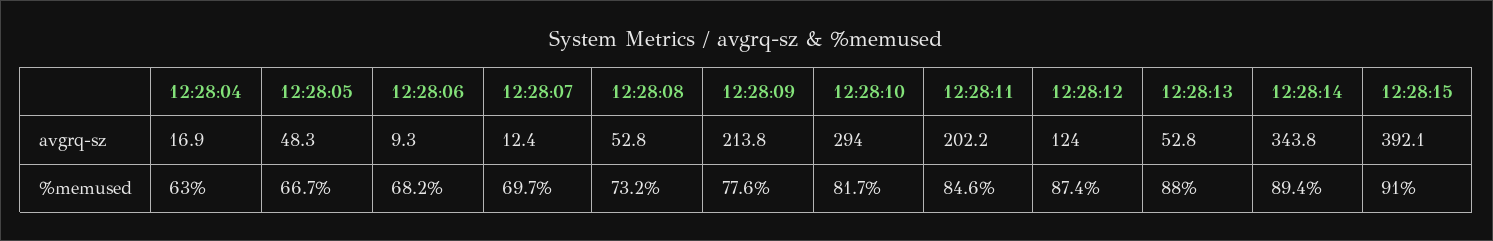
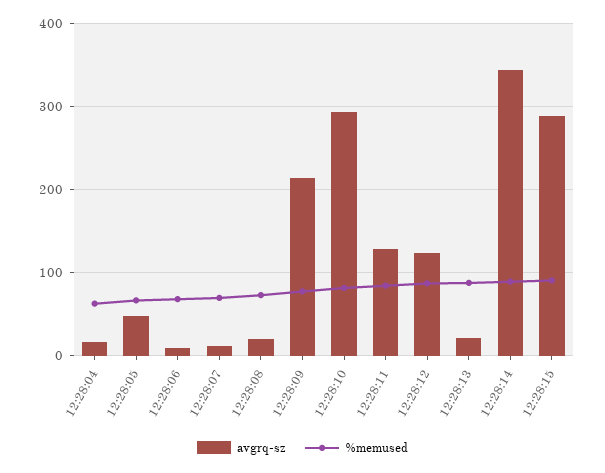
  {
    "avgrq-sz": {
      "12:28:04": 16.9,
      "12:28:05": 48.3,
      "12:28:06": 9.3,
      "12:28:07": 12.4,
-     "12:28:08": 52.8,
+     "12:28:08": 20,
      "12:28:09": 213.8,
      "12:28:10": 294,
-     "12:28:11": 202.2,
+     "12:28:11": 130,
      "12:28:12": 124,
-     "12:28:13": 52.8,
+     "12:28:13": 20,
      "12:28:14": 343.8,
-     "12:28:15": 392.1
+     "12:28:15": 290
    },
    "%memused": {
      "12:28:04": 63,
      "12:28:05": 66.7,
      "12:28:06": 68.2,
      "12:28:07": 69.7,
      "12:28:08": 73.2,
      "12:28:09": 77.6,
      "12:28:10": 81.7,
      "12:28:11": 84.6,
      "12:28:12": 87.4,
      "12:28:13": 88,
      "12:28:14": 89.4,
      "12:28:15": 91
    }
  }

